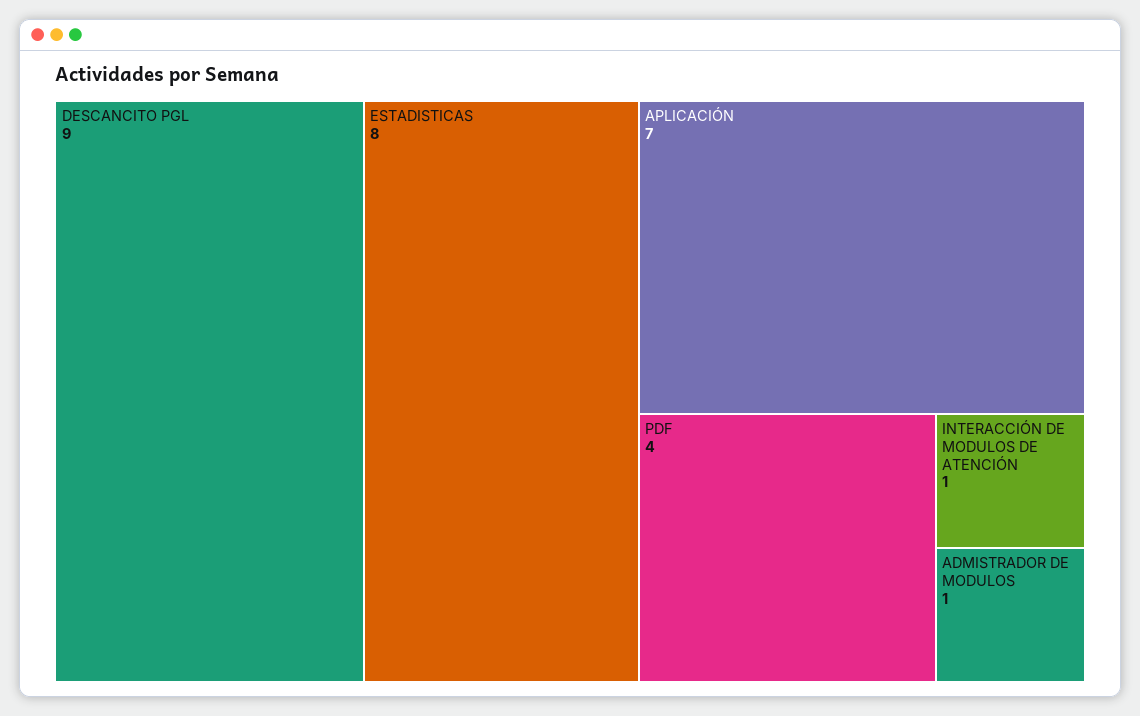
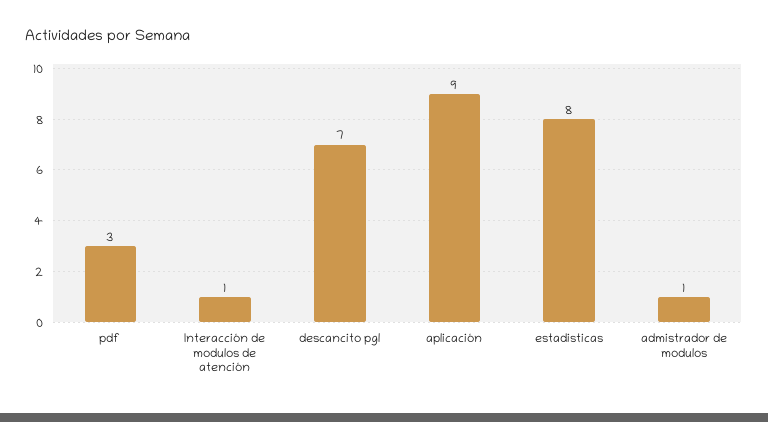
  {
-   "DESCANCITO PGL": 9,
+   "DESCANCITO PGL": 7,
    "ESTADISTICAS": 8,
-   "APLICACIÓN": 7,
+   "APLICACIÓN": 9,
-   "PDF": 4,
+   "PDF": 3,
    "INTERACCIÓN DE MODULOS DE ATENCIÓN": 1,
    "ADMISTRADOR DE MODULOS": 1
  }

